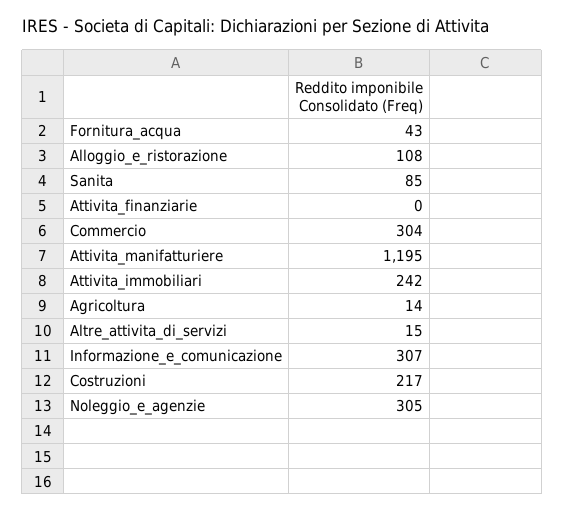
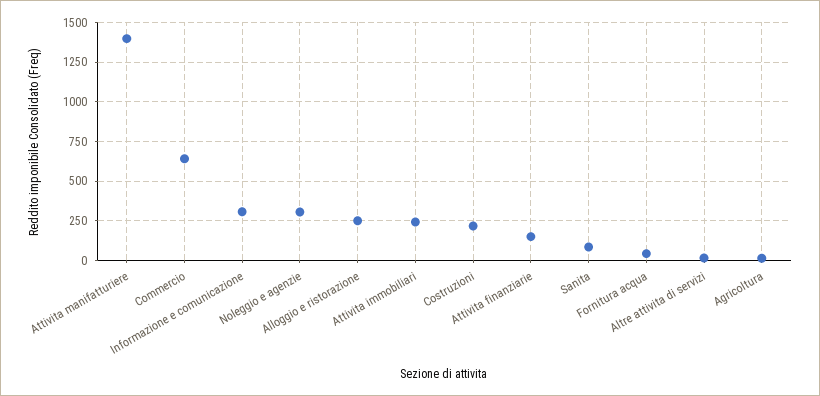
  {
    "Fornitura_acqua": 43,
-   "Alloggio_e_ristorazione": 108,
+   "Alloggio_e_ristorazione": 250,
    "Sanita": 85,
-   "Attivita_finanziarie": 0,
+   "Attivita_finanziarie": 150,
-   "Commercio": 304,
+   "Commercio": 650,
-   "Attivita_manifatturiere": 1195,
+   "Attivita_manifatturiere": 1400,
    "Attivita_immobiliari": 242,
    "Agricoltura": 14,
    "Altre_attivita_di_servizi": 15,
    "Informazione_e_comunicazione": 307,
    "Costruzioni": 217,
    "Noleggio_e_agenzie": 305
  }

